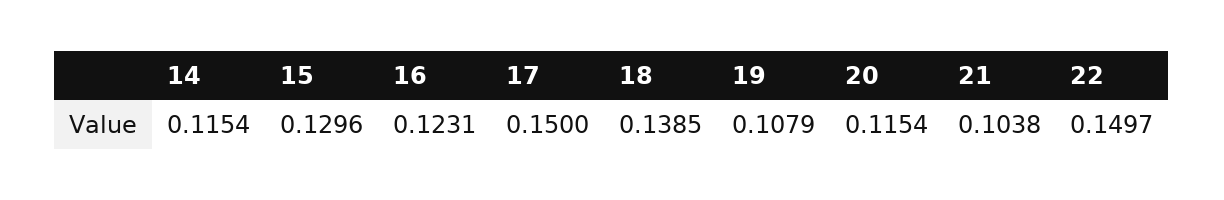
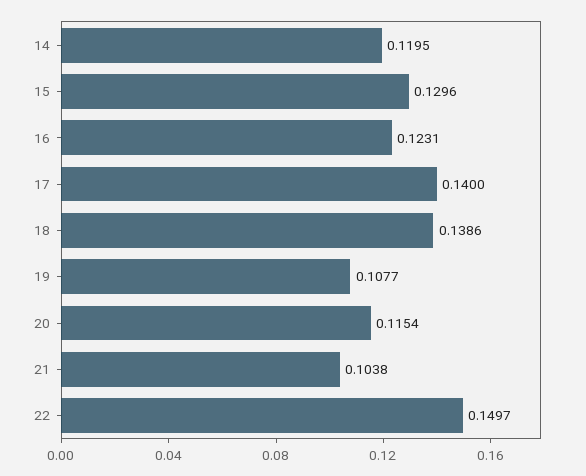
  {
-   "14": 0.1154,
+   "14": 0.1195,
    "15": 0.1296,
    "16": 0.1231,
-   "17": 0.15,
+   "17": 0.14,
-   "18": 0.1385,
+   "18": 0.1386,
-   "19": 0.1079,
+   "19": 0.1077,
    "20": 0.1154,
    "21": 0.1038,
    "22": 0.1497
  }

